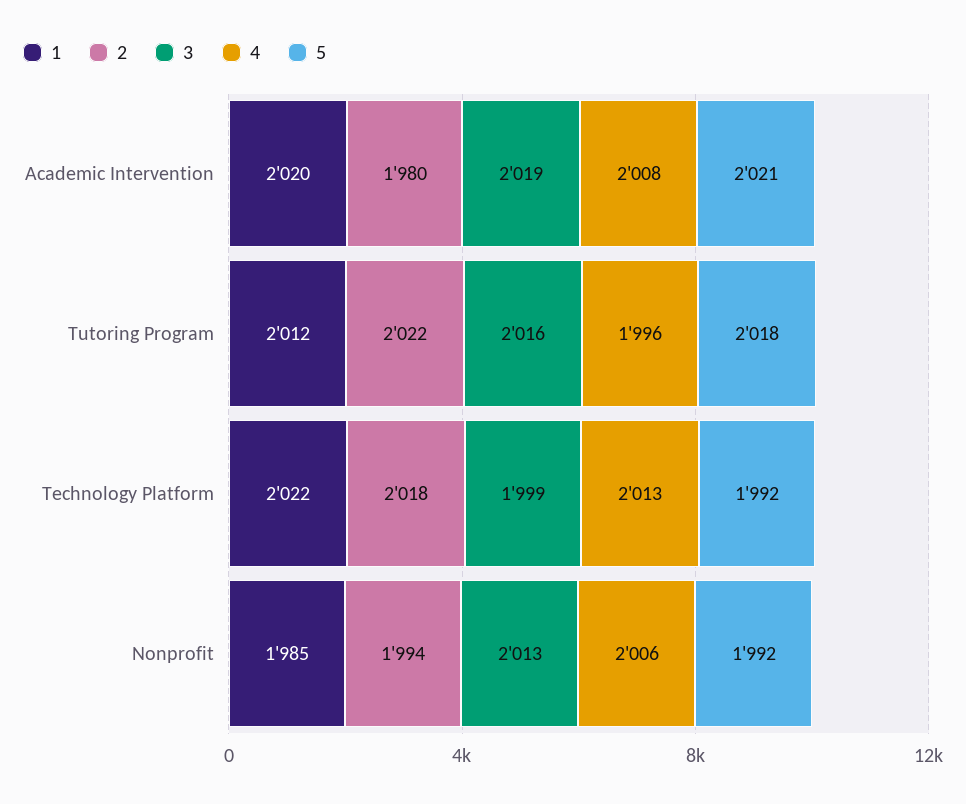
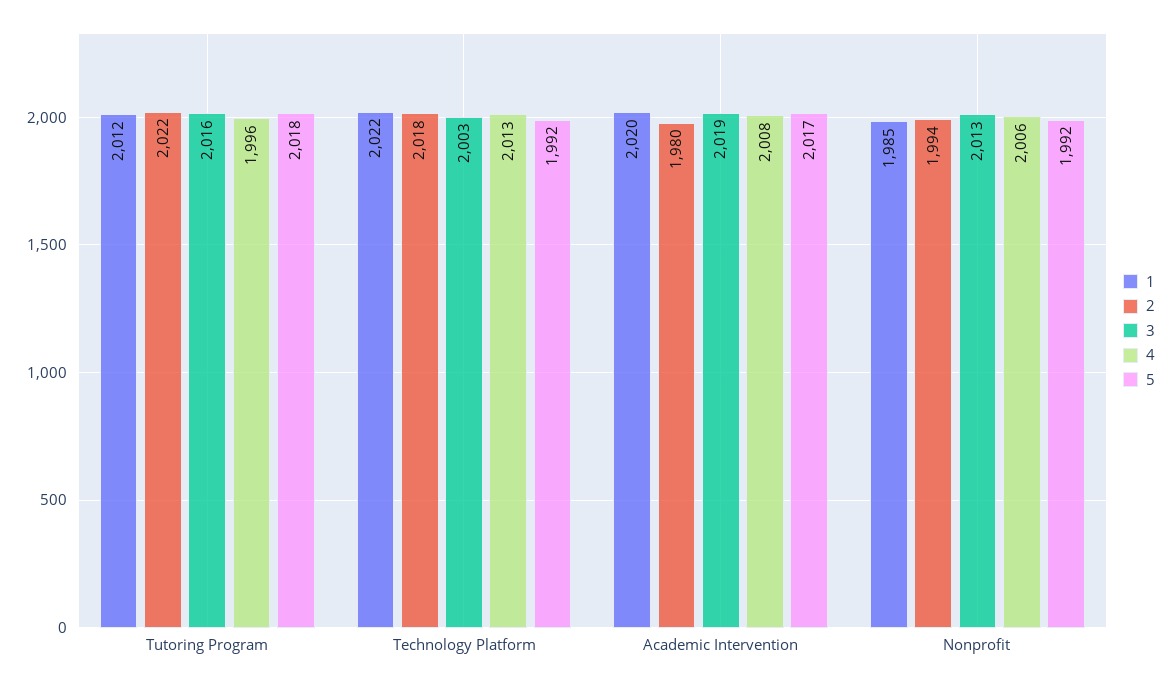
  {
    "1": {
      "Academic Intervention": 2020,
      "Tutoring Program": 2012,
      "Technology Platform": 2022,
      "Nonprofit": 1985
    },
    "2": {
      "Academic Intervention": 1980,
      "Tutoring Program": 2022,
      "Technology Platform": 2018,
      "Nonprofit": 1994
    },
    "3": {
      "Academic Intervention": 2019,
      "Tutoring Program": 2016,
-     "Technology Platform": 1999,
+     "Technology Platform": 2003,
      "Nonprofit": 2013
    },
    "4": {
      "Academic Intervention": 2008,
      "Tutoring Program": 1996,
      "Technology Platform": 2013,
      "Nonprofit": 2006
    },
    "5": {
-     "Academic Intervention": 2021,
+     "Academic Intervention": 2017,
      "Tutoring Program": 2018,
      "Technology Platform": 1992,
      "Nonprofit": 1992
    }
  }

